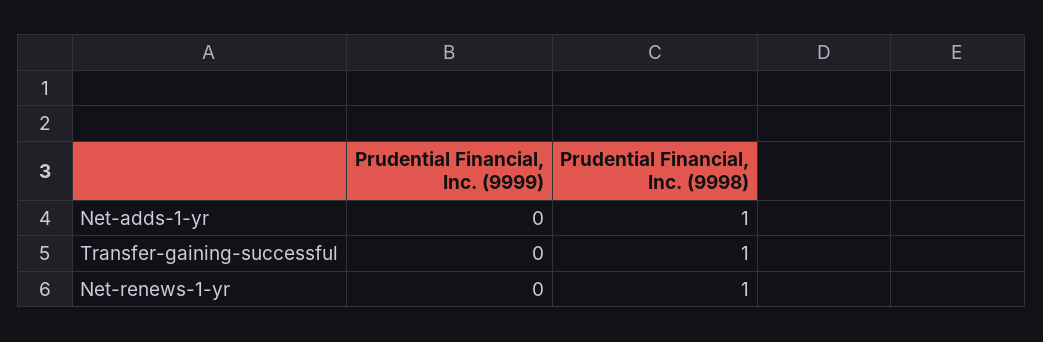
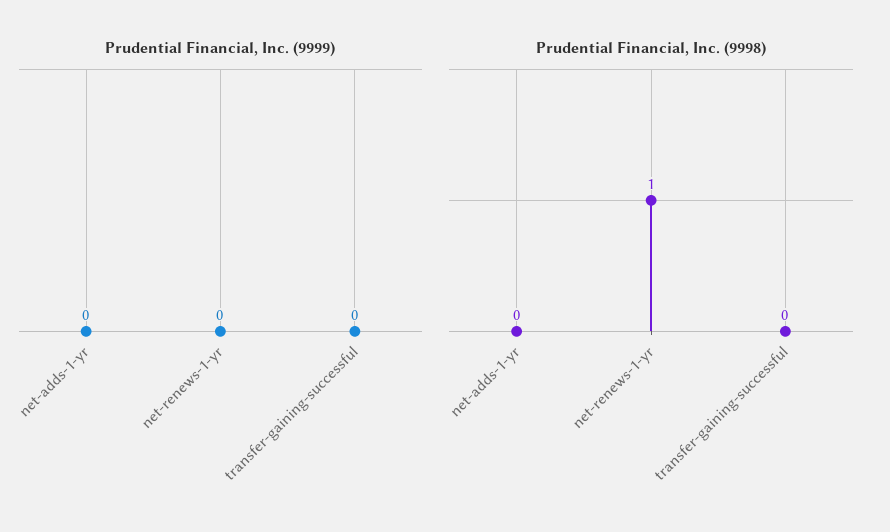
  {
    "Prudential Financial, Inc. (9999)": {
      "Net-adds-1-yr": 0,
      "Transfer-gaining-successful": 0,
      "Net-renews-1-yr": 0
    },
    "Prudential Financial, Inc. (9998)": {
-     "Net-adds-1-yr": 1,
+     "Net-adds-1-yr": 0,
-     "Transfer-gaining-successful": 1,
+     "Transfer-gaining-successful": 0,
      "Net-renews-1-yr": 1
    }
  }

